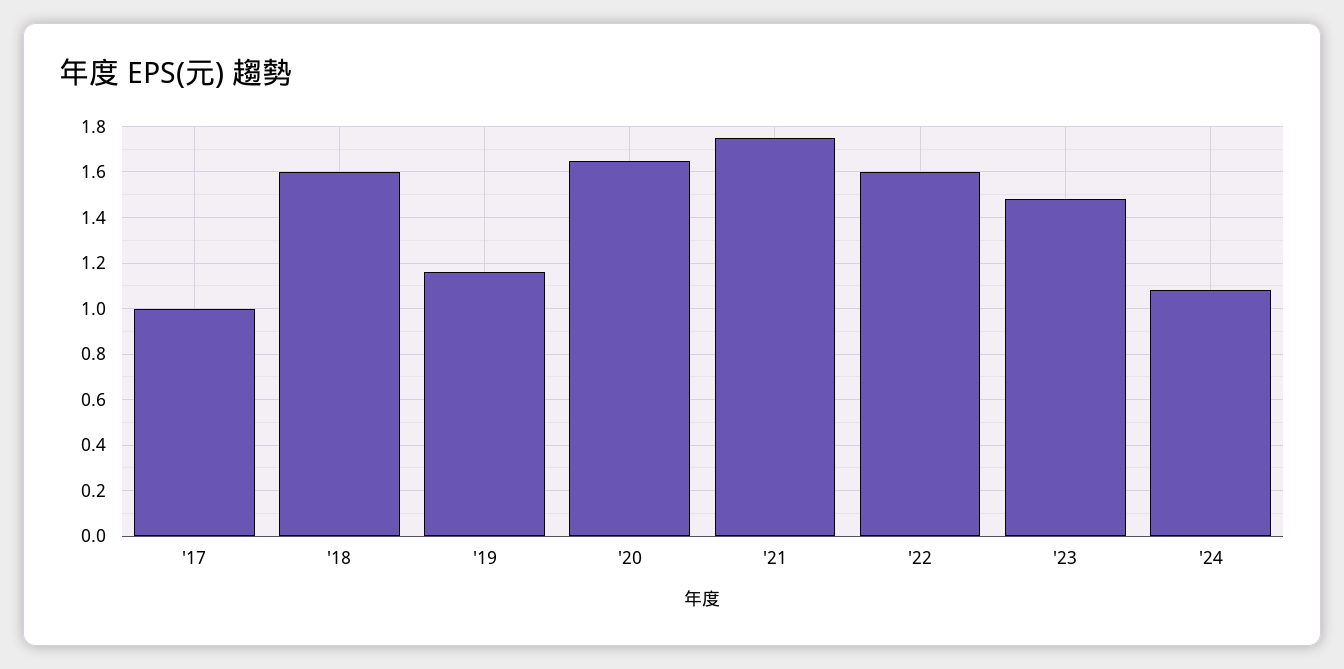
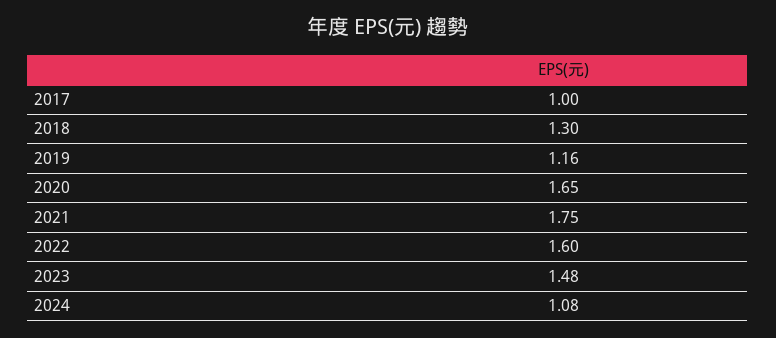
  {
    "'17": 1,
-   "'18": 1.6,
+   "'18": 1.3,
    "'19": 1.16,
    "'20": 1.65,
    "'21": 1.75,
    "'22": 1.6,
    "'23": 1.48,
    "'24": 1.08
  }

